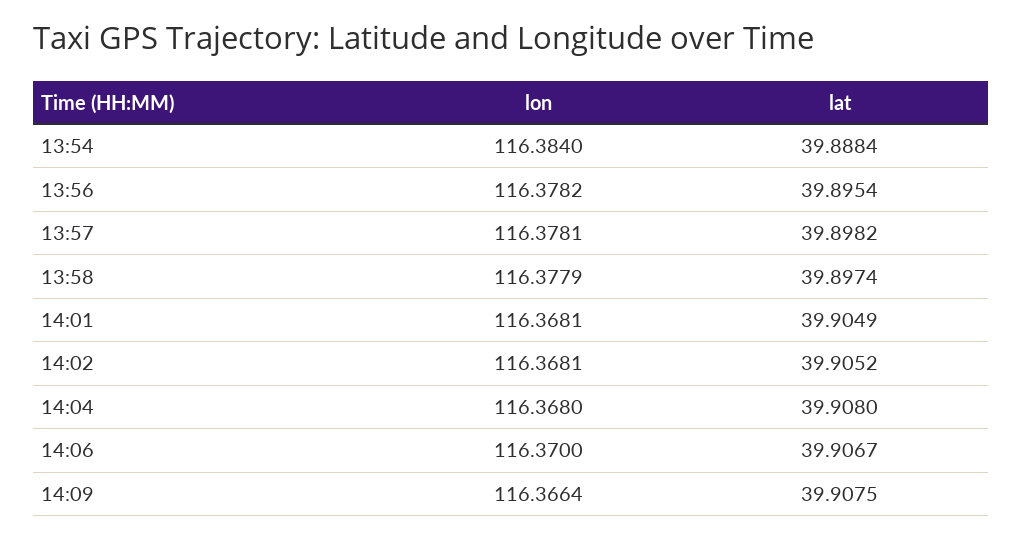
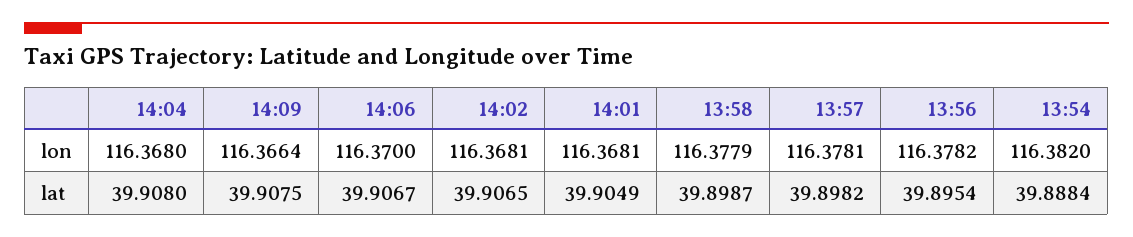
  {
    "lon": {
-     "13:54": 116.384,
+     "13:54": 116.382,
      "13:56": 116.3782,
      "13:57": 116.3781,
      "13:58": 116.3779,
      "14:01": 116.3681,
      "14:02": 116.3681,
      "14:04": 116.368,
      "14:06": 116.37,
      "14:09": 116.3664
    },
    "lat": {
      "13:54": 39.8884,
      "13:56": 39.8954,
      "13:57": 39.8982,
-     "13:58": 39.8974,
+     "13:58": 39.8987,
      "14:01": 39.9049,
-     "14:02": 39.9052,
+     "14:02": 39.9065,
      "14:04": 39.908,
      "14:06": 39.9067,
      "14:09": 39.9075
    }
  }

